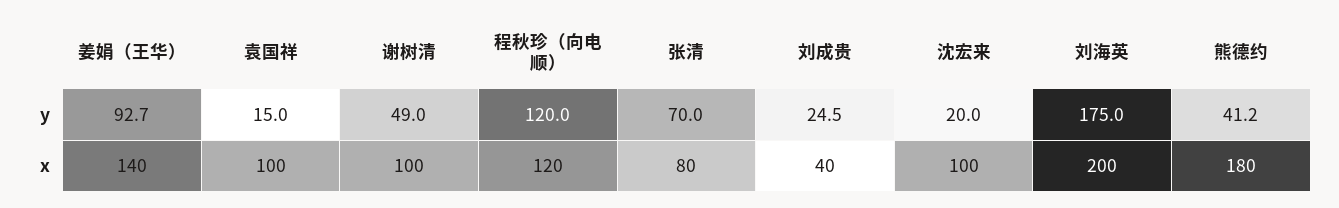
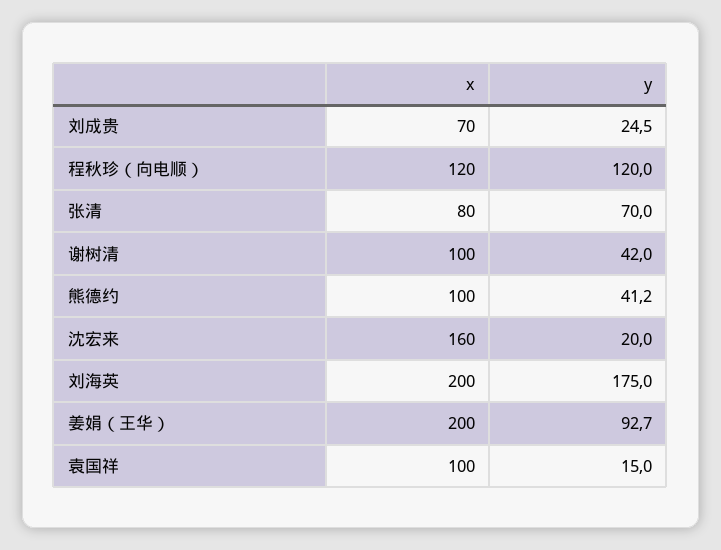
  {
    "姜娟（王华）": {
      "y": 92.7,
-     "x": 140
+     "x": 200
    },
    "袁国祥": {
      "y": 15,
      "x": 100
    },
    "谢树清": {
-     "y": 49,
+     "y": 42,
      "x": 100
    },
    "程秋珍（向电顺）": {
      "y": 120,
      "x": 120
    },
    "张清": {
      "y": 70,
      "x": 80
    },
    "刘成贵": {
      "y": 24.5,
-     "x": 40
+     "x": 70
    },
    "沈宏来": {
      "y": 20,
-     "x": 100
+     "x": 160
    },
    "刘海英": {
      "y": 175,
      "x": 200
    },
    "熊德约": {
      "y": 41.2,
-     "x": 180
+     "x": 100
    }
  }

